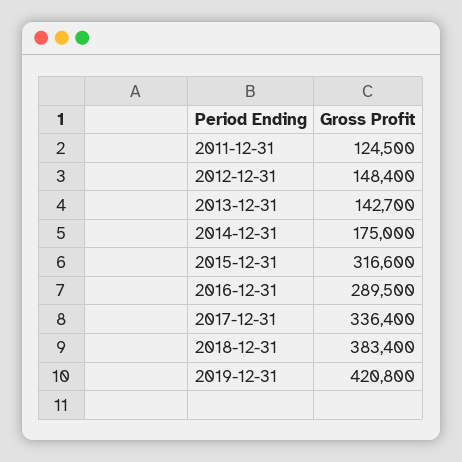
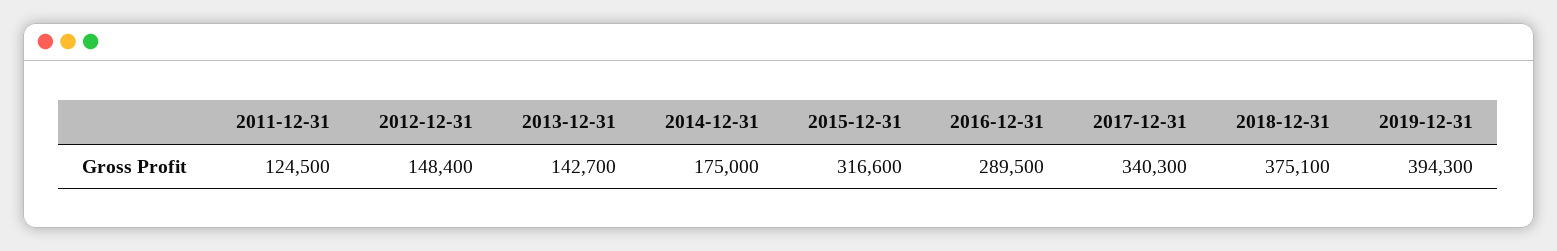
  {
    "2011-12-31": 124500,
    "2012-12-31": 148400,
    "2013-12-31": 142700,
    "2014-12-31": 175000,
    "2015-12-31": 316600,
    "2016-12-31": 289500,
-   "2017-12-31": 336400,
+   "2017-12-31": 340300,
-   "2018-12-31": 383400,
+   "2018-12-31": 375100,
-   "2019-12-31": 420800
+   "2019-12-31": 394300
  }

